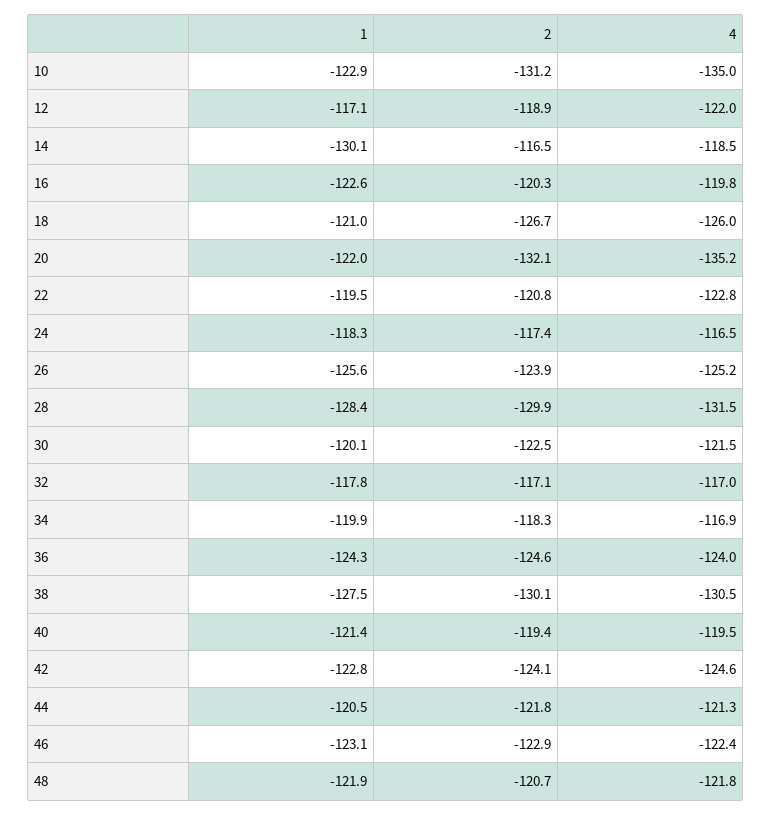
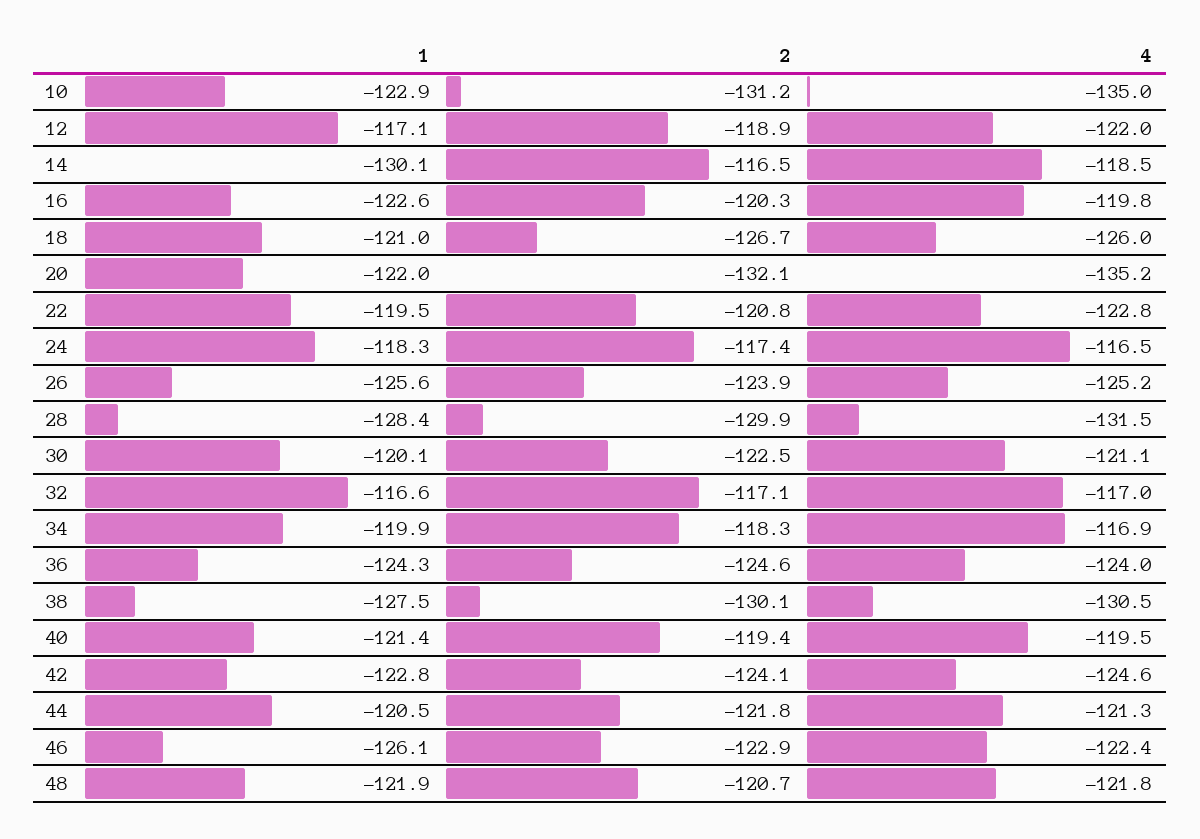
  {
    "1": {
      "10": -122.9,
      "12": -117.1,
      "14": -130.1,
      "16": -122.6,
      "18": -121,
      "20": -122,
      "22": -119.5,
      "24": -118.3,
      "26": -125.6,
      "28": -128.4,
      "30": -120.1,
-     "32": -117.8,
+     "32": -116.6,
      "34": -119.9,
      "36": -124.3,
      "38": -127.5,
      "40": -121.4,
      "42": -122.8,
      "44": -120.5,
-     "46": -123.1,
+     "46": -126.1,
      "48": -121.9
    },
    "2": {
      "10": -131.2,
      "12": -118.9,
      "14": -116.5,
      "16": -120.3,
      "18": -126.7,
      "20": -132.1,
      "22": -120.8,
      "24": -117.4,
      "26": -123.9,
      "28": -129.9,
      "30": -122.5,
      "32": -117.1,
      "34": -118.3,
      "36": -124.6,
      "38": -130.1,
      "40": -119.4,
      "42": -124.1,
      "44": -121.8,
      "46": -122.9,
      "48": -120.7
    },
    "4": {
      "10": -135,
      "12": -122,
      "14": -118.5,
      "16": -119.8,
      "18": -126,
      "20": -135.2,
      "22": -122.8,
      "24": -116.5,
      "26": -125.2,
      "28": -131.5,
-     "30": -121.5,
+     "30": -121.1,
      "32": -117,
      "34": -116.9,
      "36": -124,
      "38": -130.5,
      "40": -119.5,
      "42": -124.6,
      "44": -121.3,
      "46": -122.4,
      "48": -121.8
    }
  }

